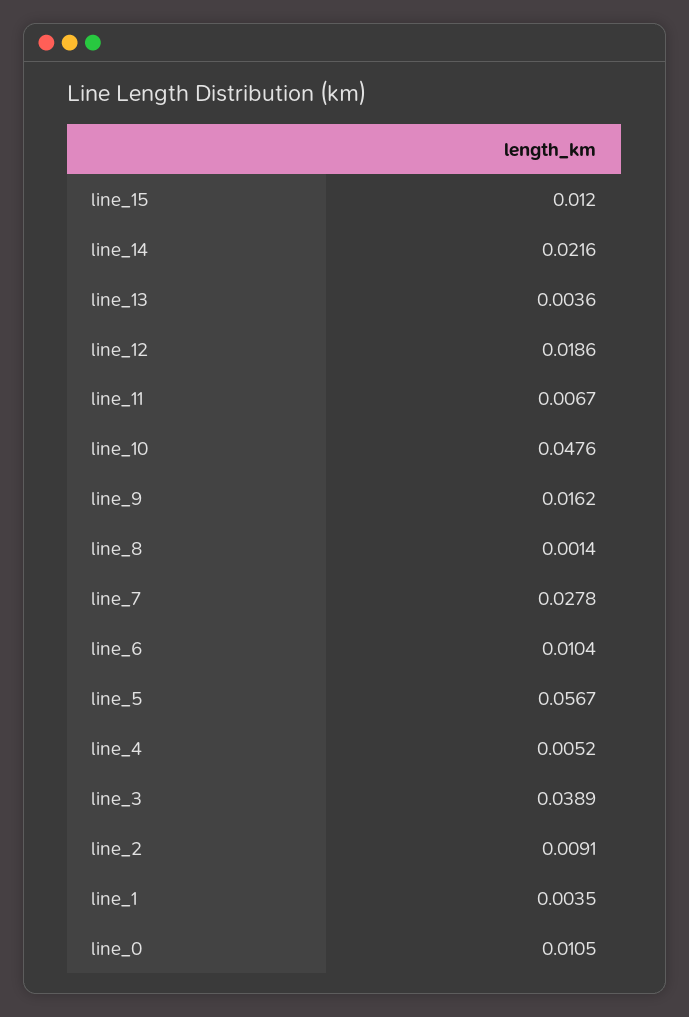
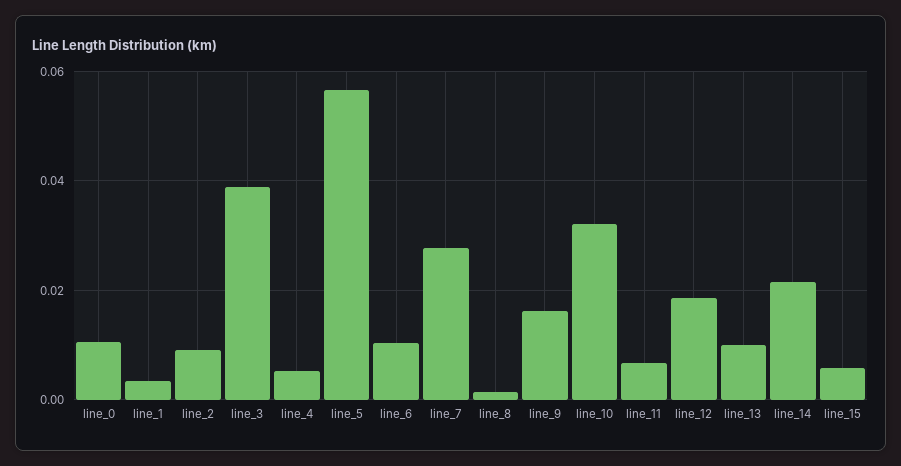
  {
-   "line_15": 0.012,
+   "line_15": 0.006,
    "line_14": 0.0216,
-   "line_13": 0.0036,
+   "line_13": 0.01,
    "line_12": 0.0186,
    "line_11": 0.0067,
-   "line_10": 0.0476,
+   "line_10": 0.032,
    "line_9": 0.0162,
    "line_8": 0.0014,
    "line_7": 0.0278,
    "line_6": 0.0104,
    "line_5": 0.0567,
    "line_4": 0.0052,
    "line_3": 0.0389,
    "line_2": 0.0091,
    "line_1": 0.0035,
    "line_0": 0.0105
  }

